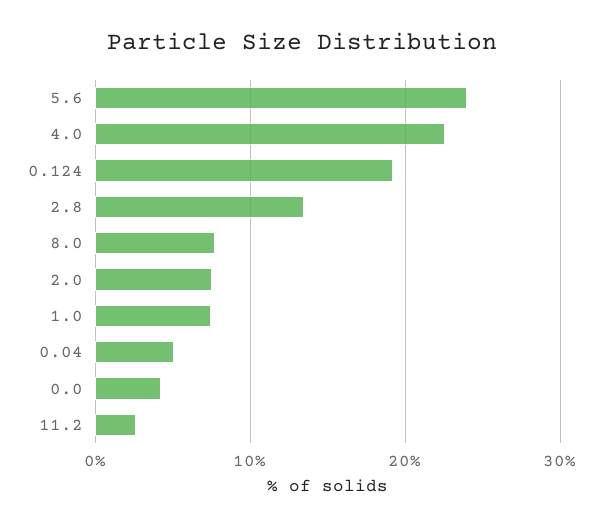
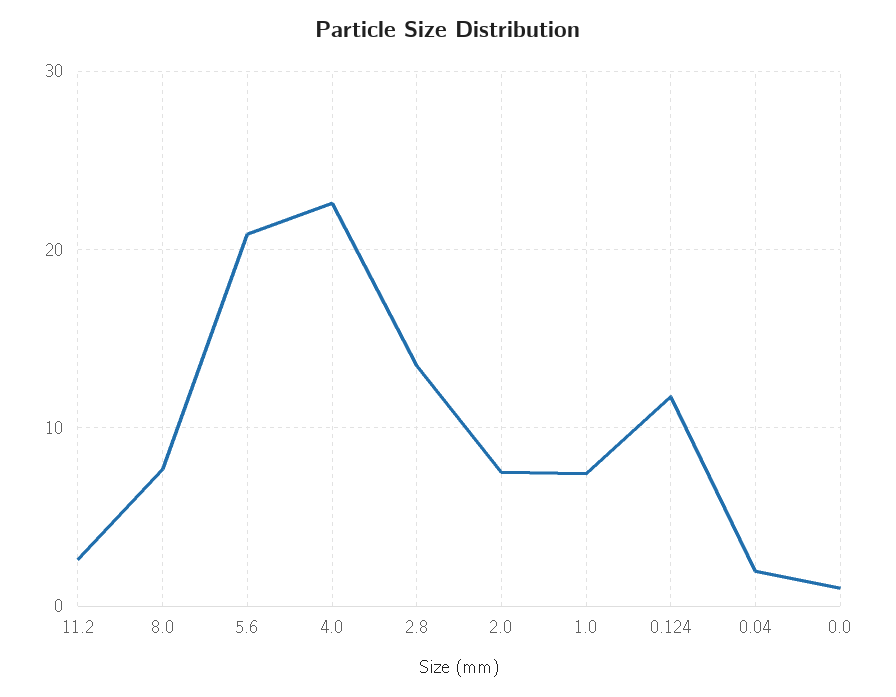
  {
-   "5.6": 24,
+   "5.6": 21,
    "4.0": 23,
-   "0.124": 19,
+   "0.124": 12,
    "2.8": 13,
    "8.0": 8,
    "2.0": 8,
    "1.0": 7,
-   "0.04": 5,
+   "0.04": 2,
-   "0.0": 4,
+   "0.0": 1,
    "11.2": 3
  }

